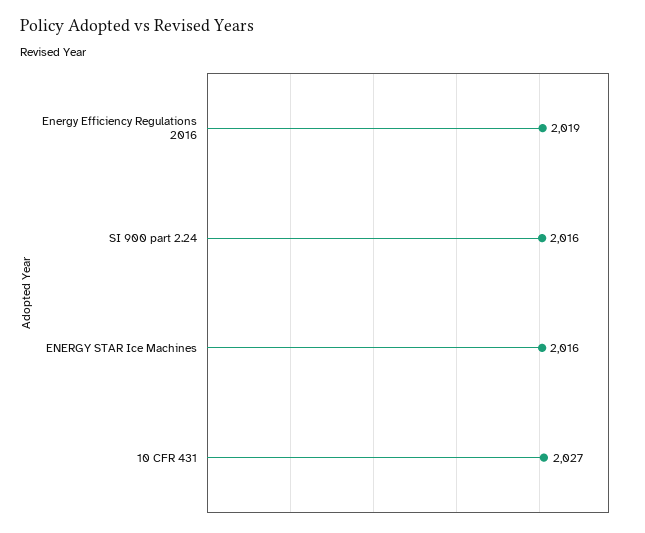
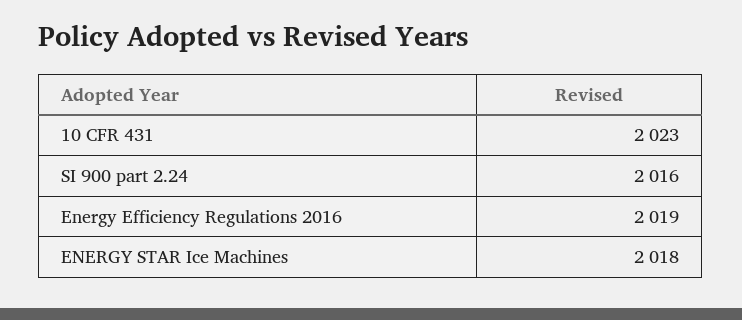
  {
    "Energy Efficiency Regulations 2016": 2019,
    "SI 900 part 2.24": 2016,
-   "ENERGY STAR Ice Machines": 2016,
+   "ENERGY STAR Ice Machines": 2018,
-   "10 CFR 431": 2027
+   "10 CFR 431": 2023
  }

